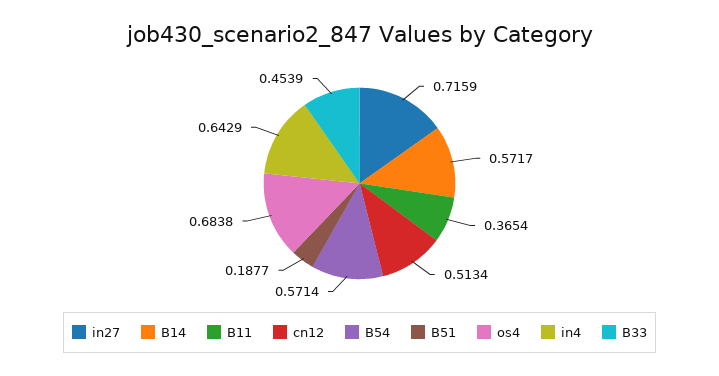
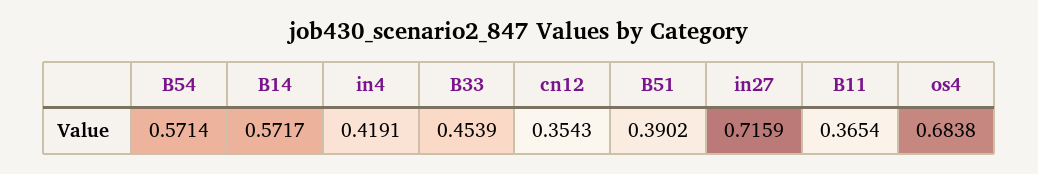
  {
    "in27": 0.7159,
    "B14": 0.5717,
    "B11": 0.3654,
-   "cn12": 0.5134,
+   "cn12": 0.3543,
    "B54": 0.5714,
-   "B51": 0.1877,
+   "B51": 0.3902,
    "os4": 0.6838,
-   "in4": 0.6429,
+   "in4": 0.4191,
    "B33": 0.4539
  }

